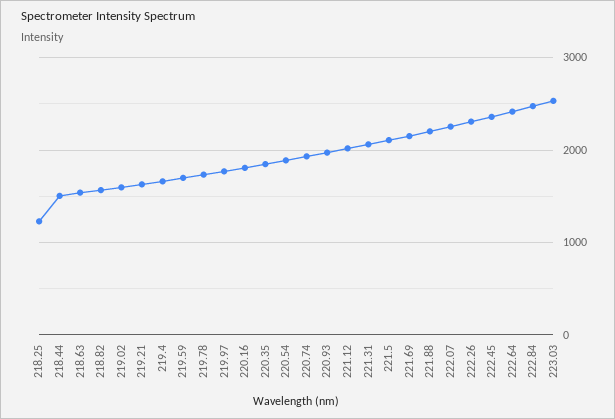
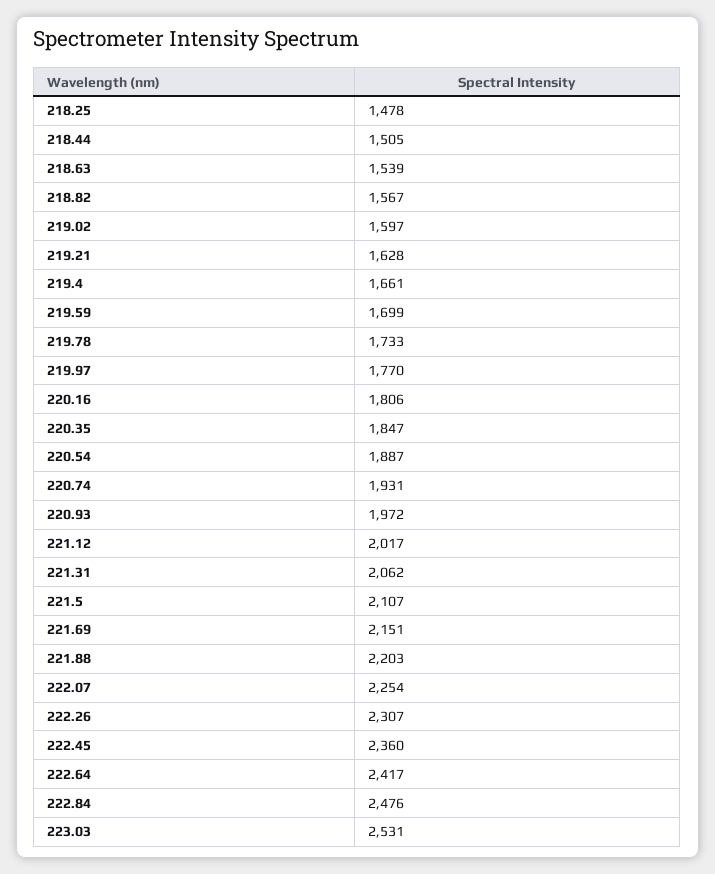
  {
-   "218.25": 1200,
+   "218.25": 1478,
    "218.44": 1505,
    "218.63": 1539,
    "218.82": 1567,
    "219.02": 1597,
    "219.21": 1628,
    "219.4": 1661,
    "219.59": 1699,
    "219.78": 1733,
    "219.97": 1770,
    "220.16": 1806,
    "220.35": 1847,
    "220.54": 1887,
    "220.74": 1931,
    "220.93": 1972,
    "221.12": 2017,
    "221.31": 2062,
    "221.5": 2107,
    "221.69": 2151,
    "221.88": 2203,
    "222.07": 2254,
    "222.26": 2307,
    "222.45": 2360,
    "222.64": 2417,
    "222.84": 2476,
    "223.03": 2531
  }

